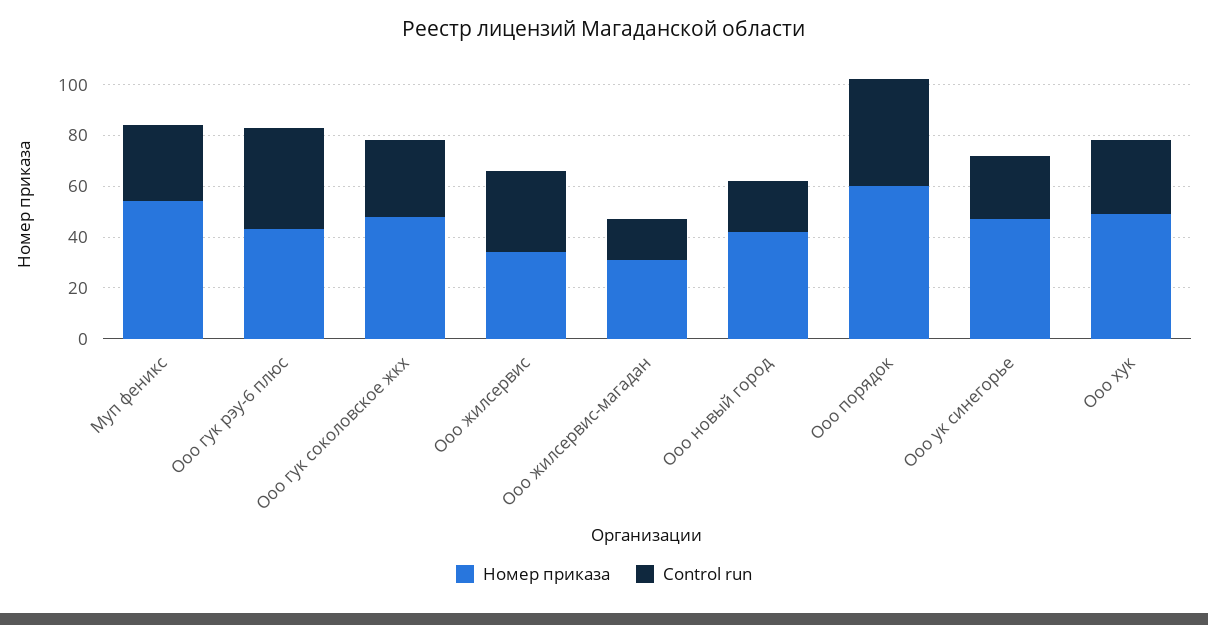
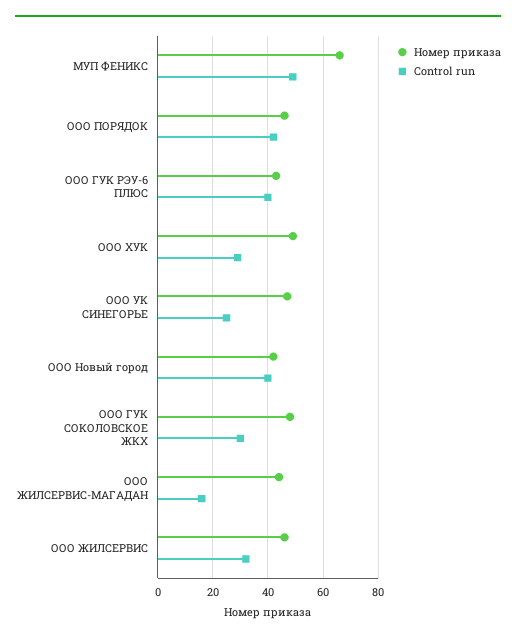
  {
    "Номер приказа": {
-     "Муп феникс": 55,
+     "Муп феникс": 65,
      "Ооо гук рэу-6 плюс": 45,
      "Ооо гук соколовское жкх": 50,
-     "Ооо жилсервис": 35,
+     "Ооо жилсервис": 45,
-     "Ооо жилсервис-магадан": 30,
+     "Ооо жилсервис-магадан": 45,
      "Ооо новый город": 40,
-     "Ооо порядок": 60,
+     "Ооо порядок": 45,
      "Ооо ук синегорье": 45,
      "Ооо хук": 50
    },
    "Control run": {
-     "Муп феникс": 30,
+     "Муп феникс": 50,
      "Ооо гук рэу-6 плюс": 40,
      "Ооо гук соколовское жкх": 30,
      "Ооо жилсервис": 30,
      "Ооо жилсервис-магадан": 15,
-     "Ооо новый город": 20,
+     "Ооо новый город": 40,
      "Ооо порядок": 40,
      "Ооо ук синегорье": 25,
      "Ооо хук": 30
    }
  }

